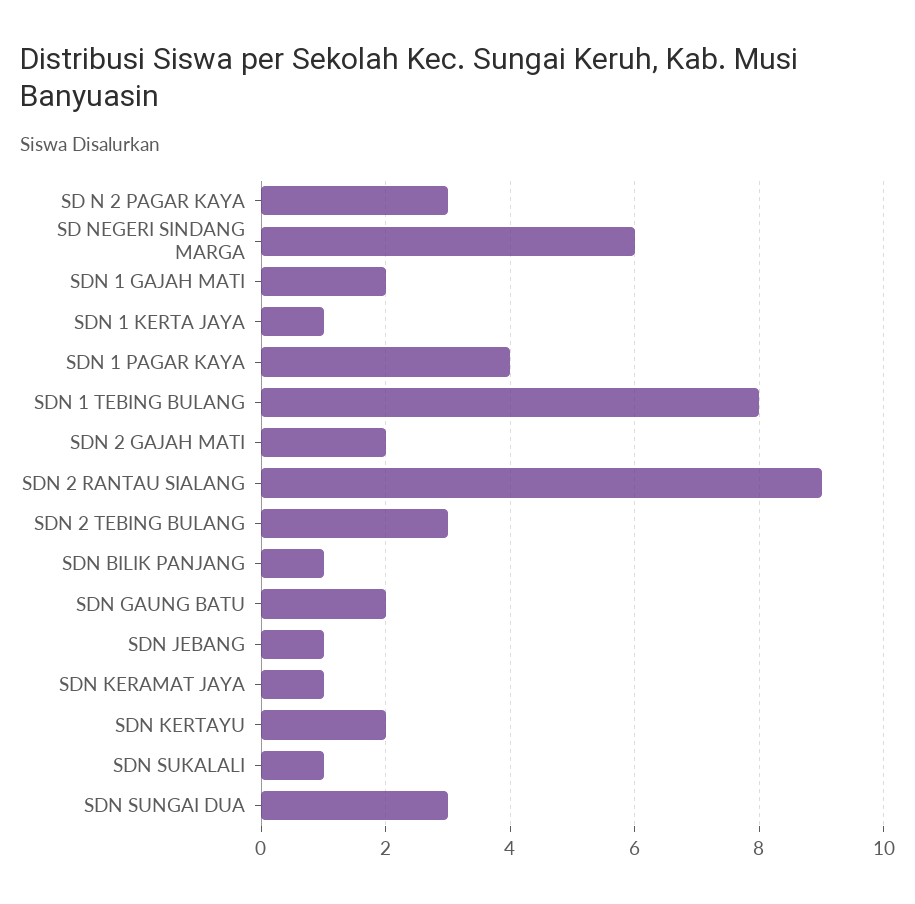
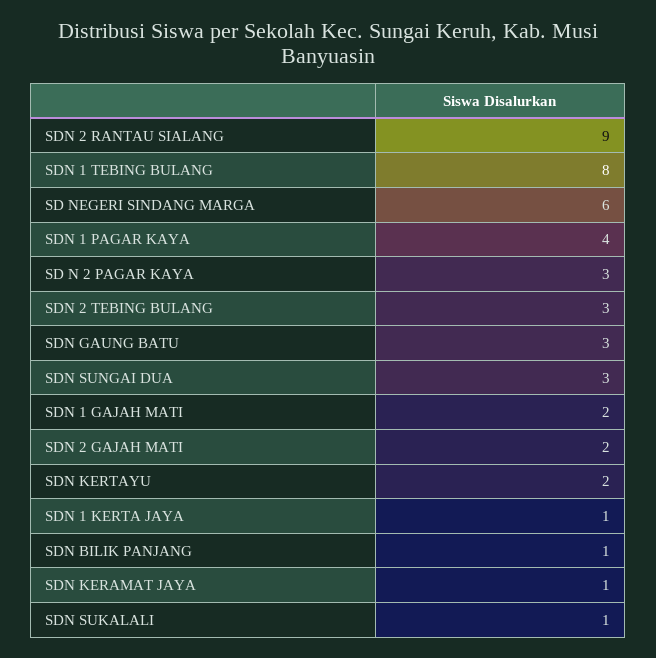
  {
    "SD N 2 PAGAR KAYA": 3,
    "SD NEGERI SINDANG MARGA": 6,
    "SDN 1 GAJAH MATI": 2,
    "SDN 1 KERTA JAYA": 1,
    "SDN 1 PAGAR KAYA": 4,
    "SDN 1 TEBING BULANG": 8,
    "SDN 2 GAJAH MATI": 2,
    "SDN 2 RANTAU SIALANG": 9,
    "SDN 2 TEBING BULANG": 3,
    "SDN BILIK PANJANG": 1,
-   "SDN GAUNG BATU": 2,
+   "SDN GAUNG BATU": 3,
-   "SDN JEBANG": 1,
    "SDN KERAMAT JAYA": 1,
    "SDN KERTAYU": 2,
    "SDN SUKALALI": 1,
    "SDN SUNGAI DUA": 3
  }

